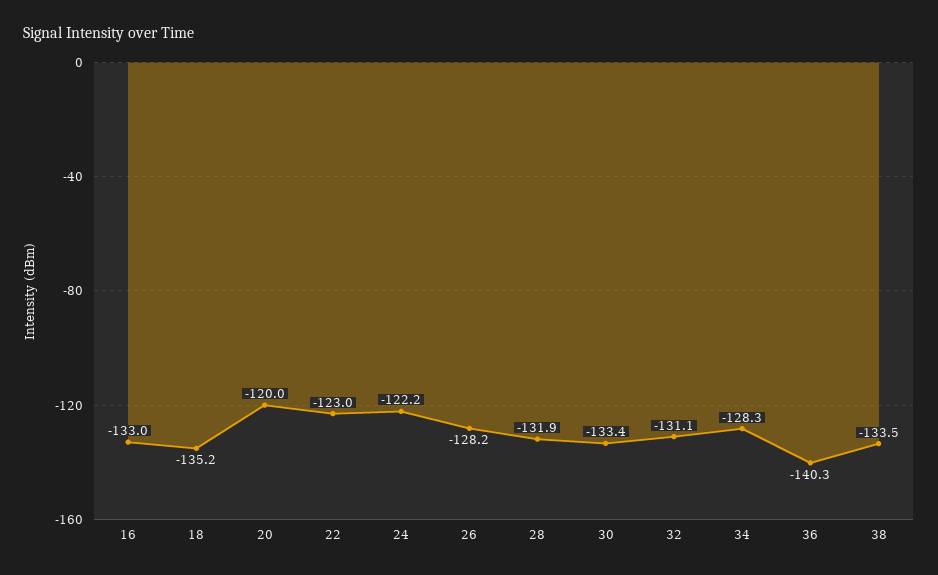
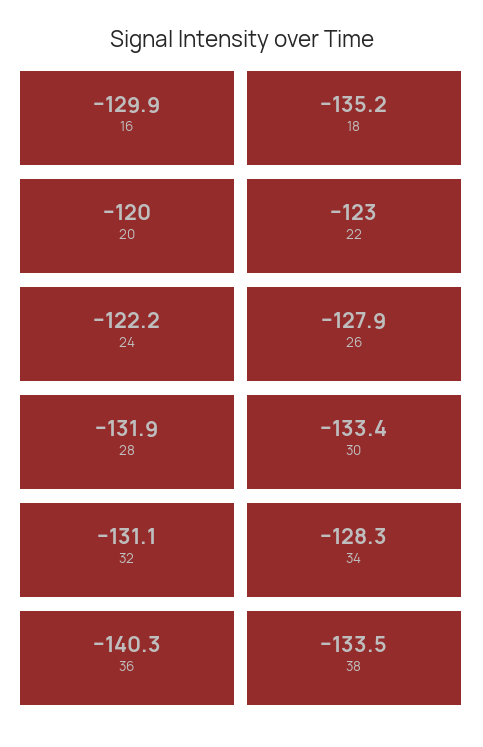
  {
-   "16": -133,
+   "16": -129.9,
    "18": -135.2,
    "20": -120,
    "22": -123,
    "24": -122.2,
-   "26": -128.2,
+   "26": -127.9,
    "28": -131.9,
    "30": -133.4,
    "32": -131.1,
    "34": -128.3,
    "36": -140.3,
    "38": -133.5
  }

